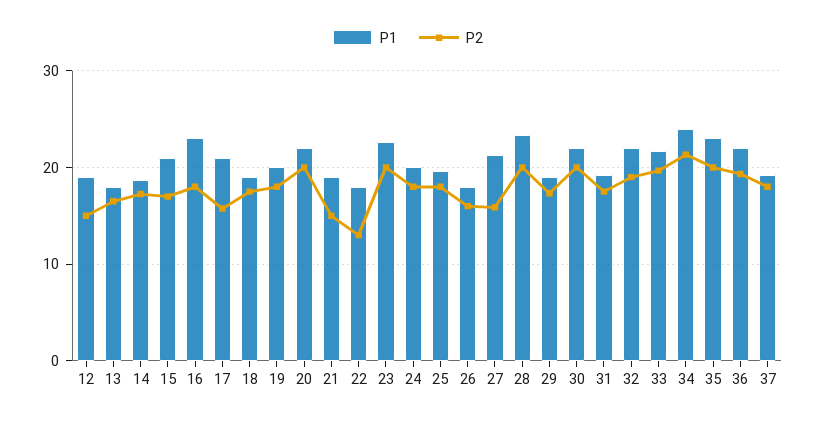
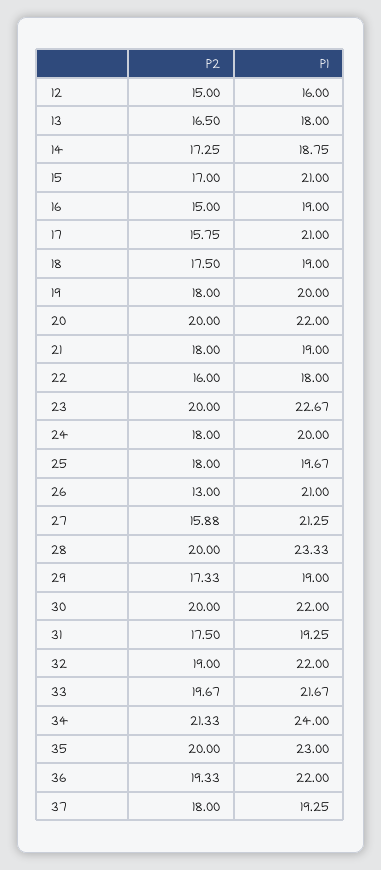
  {
    "P1": {
-     "12": 19,
+     "12": 16,
      "13": 18,
      "14": 18.75,
      "15": 21,
-     "16": 23,
+     "16": 19,
      "17": 21,
      "18": 19,
      "19": 20,
      "20": 22,
      "21": 19,
      "22": 18,
      "23": 22.67,
      "24": 20,
      "25": 19.67,
-     "26": 18,
+     "26": 21,
      "27": 21.25,
      "28": 23.33,
      "29": 19,
      "30": 22,
      "31": 19.25,
      "32": 22,
      "33": 21.67,
      "34": 24,
      "35": 23,
      "36": 22,
      "37": 19.25
    },
    "P2": {
      "12": 15,
      "13": 16.5,
      "14": 17.25,
      "15": 17,
-     "16": 18,
+     "16": 15,
      "17": 15.75,
      "18": 17.5,
      "19": 18,
      "20": 20,
-     "21": 15,
+     "21": 18,
-     "22": 13,
+     "22": 16,
      "23": 20,
      "24": 18,
      "25": 18,
-     "26": 16,
+     "26": 13,
      "27": 15.88,
      "28": 20,
      "29": 17.33,
      "30": 20,
      "31": 17.5,
      "32": 19,
      "33": 19.67,
      "34": 21.33,
      "35": 20,
      "36": 19.33,
      "37": 18
    }
  }

